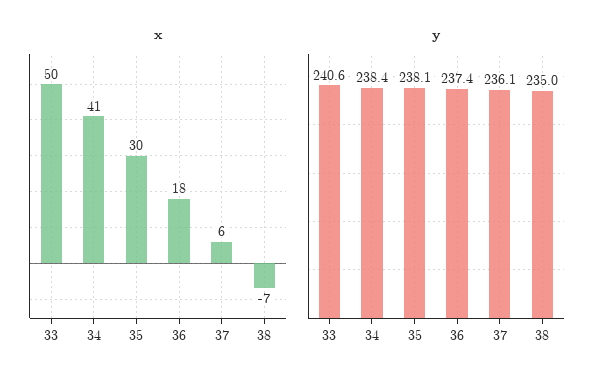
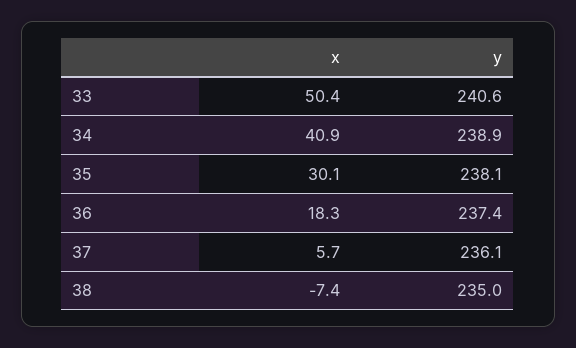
  {
    "x": {
      "33": 50.4,
      "34": 40.9,
      "35": 30.1,
      "36": 18.3,
      "37": 5.7,
      "38": -7.4
    },
    "y": {
      "33": 240.6,
-     "34": 238.4,
+     "34": 238.9,
      "35": 238.1,
      "36": 237.4,
      "37": 236.1,
      "38": 235
    }
  }

